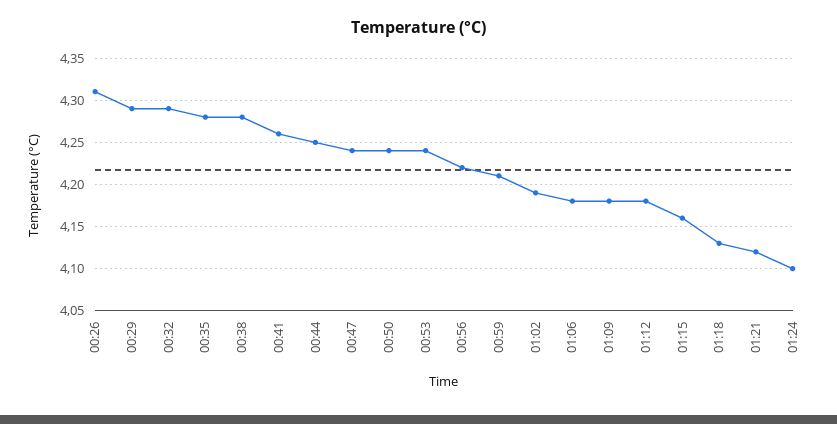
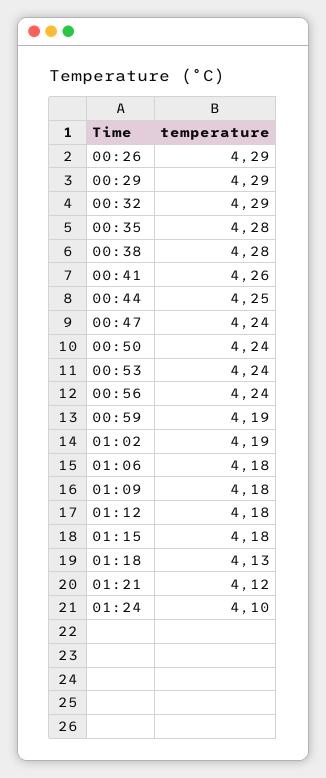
  {
-   "00:26": 4.31,
+   "00:26": 4.29,
    "00:29": 4.29,
    "00:32": 4.29,
    "00:35": 4.28,
    "00:38": 4.28,
    "00:41": 4.26,
    "00:44": 4.25,
    "00:47": 4.24,
    "00:50": 4.24,
    "00:53": 4.24,
-   "00:56": 4.22,
+   "00:56": 4.24,
-   "00:59": 4.21,
+   "00:59": 4.19,
    "01:02": 4.19,
    "01:06": 4.18,
    "01:09": 4.18,
    "01:12": 4.18,
-   "01:15": 4.16,
+   "01:15": 4.18,
    "01:18": 4.13,
    "01:21": 4.12,
    "01:24": 4.1
  }

